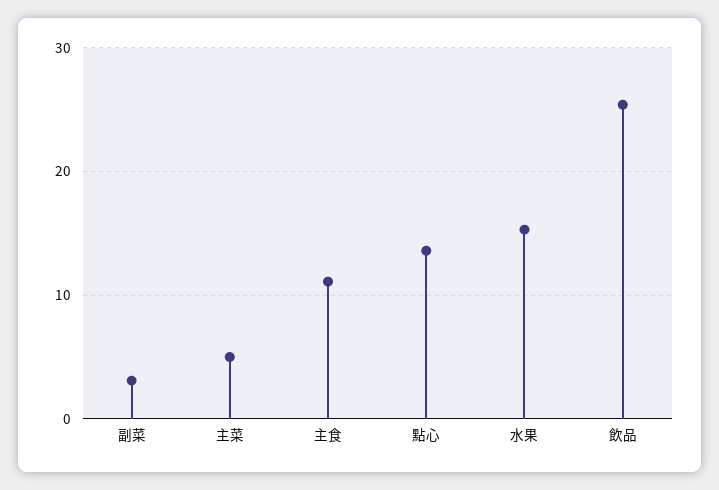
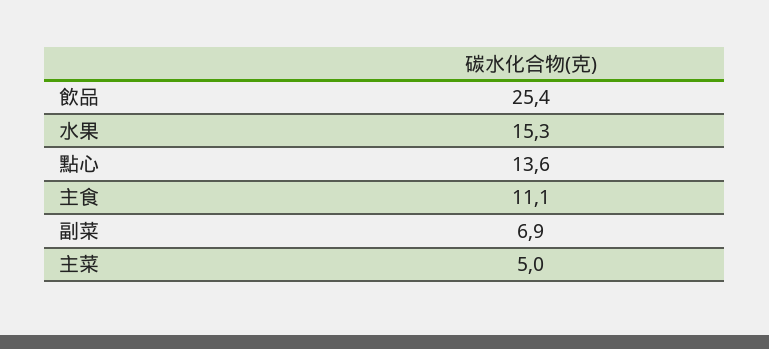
  {
-   "副菜": 3,
+   "副菜": 6.9,
    "主菜": 5,
    "主食": 11.1,
    "點心": 13.6,
    "水果": 15.3,
    "飲品": 25.4
  }

